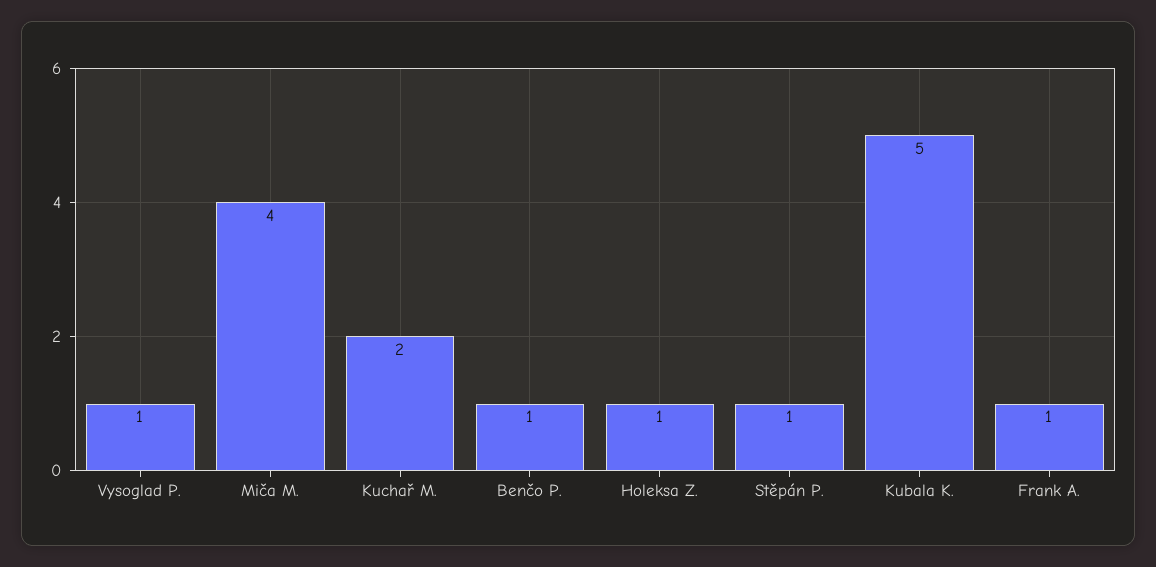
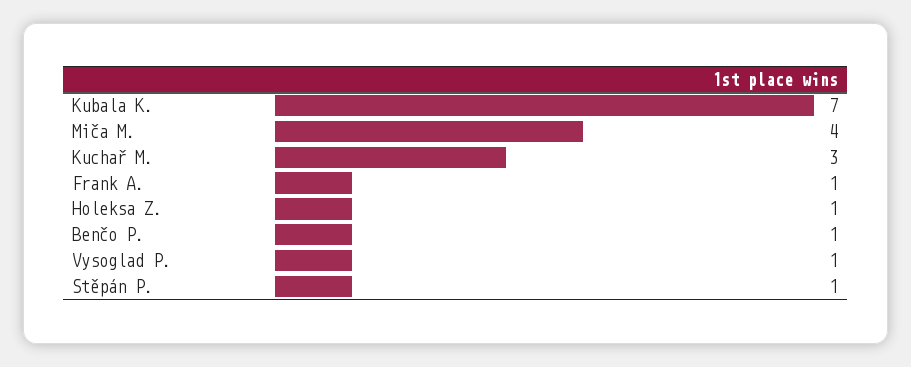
  {
    "Vysoglad P.": 1,
    "Miča M.": 4,
-   "Kuchař M.": 2,
+   "Kuchař M.": 3,
    "Benčo P.": 1,
    "Holeksa Z.": 1,
    "Stěpán P.": 1,
-   "Kubala K.": 5,
+   "Kubala K.": 7,
    "Frank A.": 1
  }

